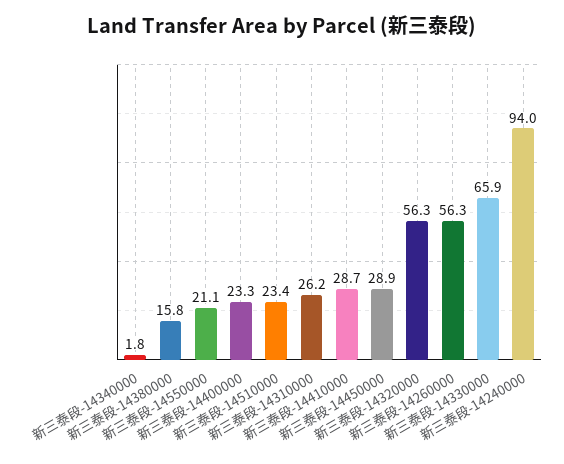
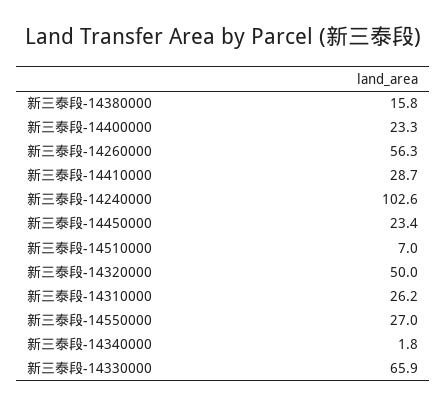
  {
    "新三泰段-14340000": 1.8,
    "新三泰段-14380000": 15.8,
-   "新三泰段-14550000": 21.1,
+   "新三泰段-14550000": 27,
    "新三泰段-14400000": 23.3,
-   "新三泰段-14510000": 23.4,
+   "新三泰段-14510000": 7,
    "新三泰段-14310000": 26.2,
    "新三泰段-14410000": 28.7,
-   "新三泰段-14450000": 28.9,
+   "新三泰段-14450000": 23.4,
-   "新三泰段-14320000": 56.3,
+   "新三泰段-14320000": 50,
    "新三泰段-14260000": 56.3,
    "新三泰段-14330000": 65.9,
-   "新三泰段-14240000": 94
+   "新三泰段-14240000": 102.6
  }

